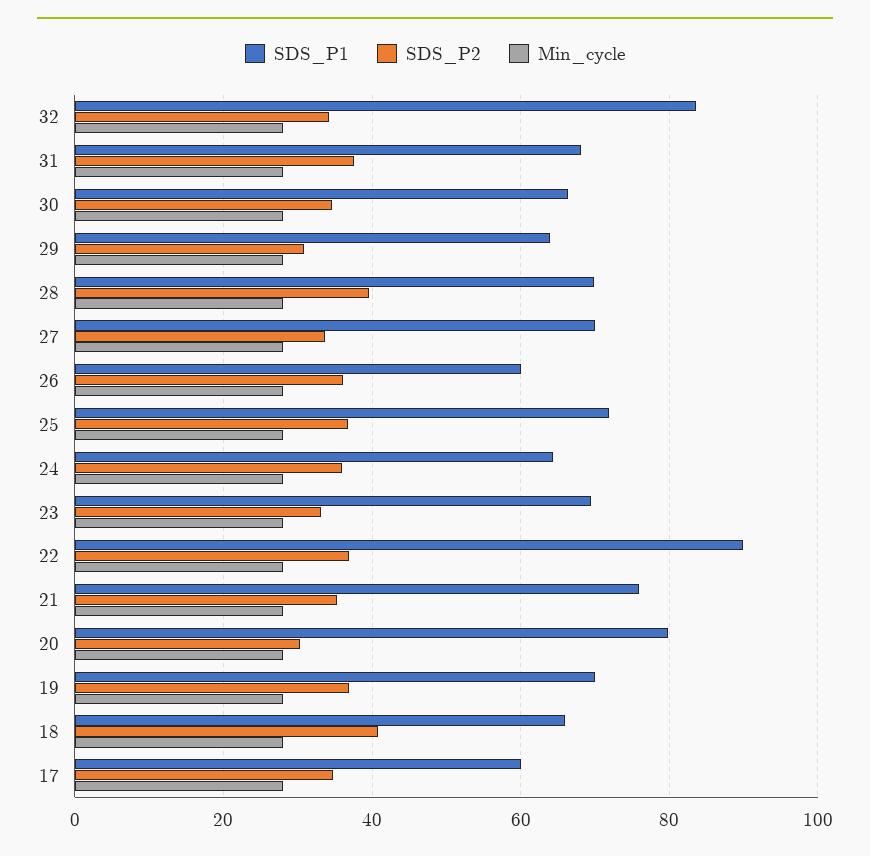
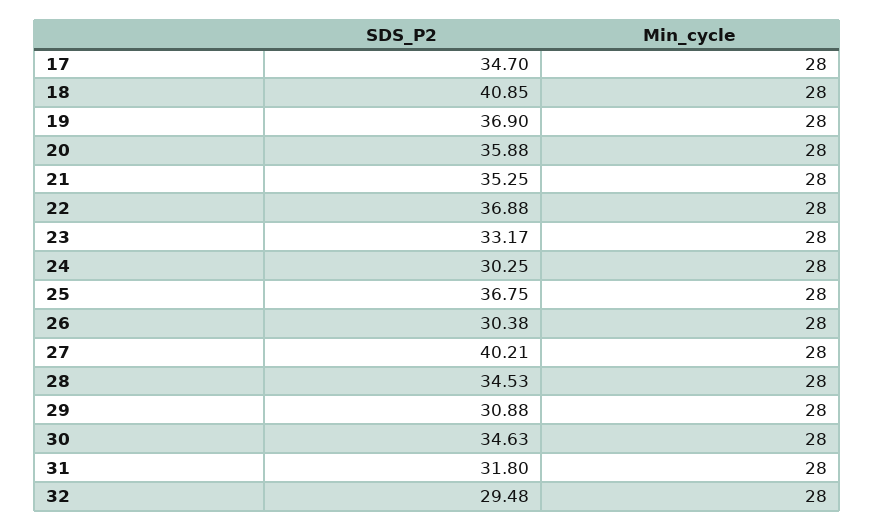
  {
-   "SDS_P1": {
-     "32": 84,
-     "31": 68,
-     "30": 66,
-     "29": 64,
-     "28": 70,
-     "27": 70,
-     "26": 60,
-     "25": 72,
-     "24": 64,
-     "23": 70,
-     "22": 90,
-     "21": 76,
-     "20": 80,
-     "19": 70,
-     "18": 66,
-     "17": 60
-   },
    "SDS_P2": {
-     "32": 34,
+     "32": 29.48,
-     "31": 38,
+     "31": 31.8,
      "30": 34.63,
      "29": 30.88,
-     "28": 40,
+     "28": 34.53,
-     "27": 34,
+     "27": 40.21,
-     "26": 36,
+     "26": 30.38,
      "25": 36.75,
-     "24": 36,
+     "24": 30.25,
      "23": 33.17,
      "22": 36.88,
      "21": 35.25,
-     "20": 30,
+     "20": 35.88,
      "19": 36.9,
      "18": 40.85,
      "17": 34.7
    },
    "Min_cycle": {
      "32": 28,
      "31": 28,
      "30": 28,
      "29": 28,
      "28": 28,
      "27": 28,
      "26": 28,
      "25": 28,
      "24": 28,
      "23": 28,
      "22": 28,
      "21": 28,
      "20": 28,
      "19": 28,
      "18": 28,
      "17": 28
    }
  }

